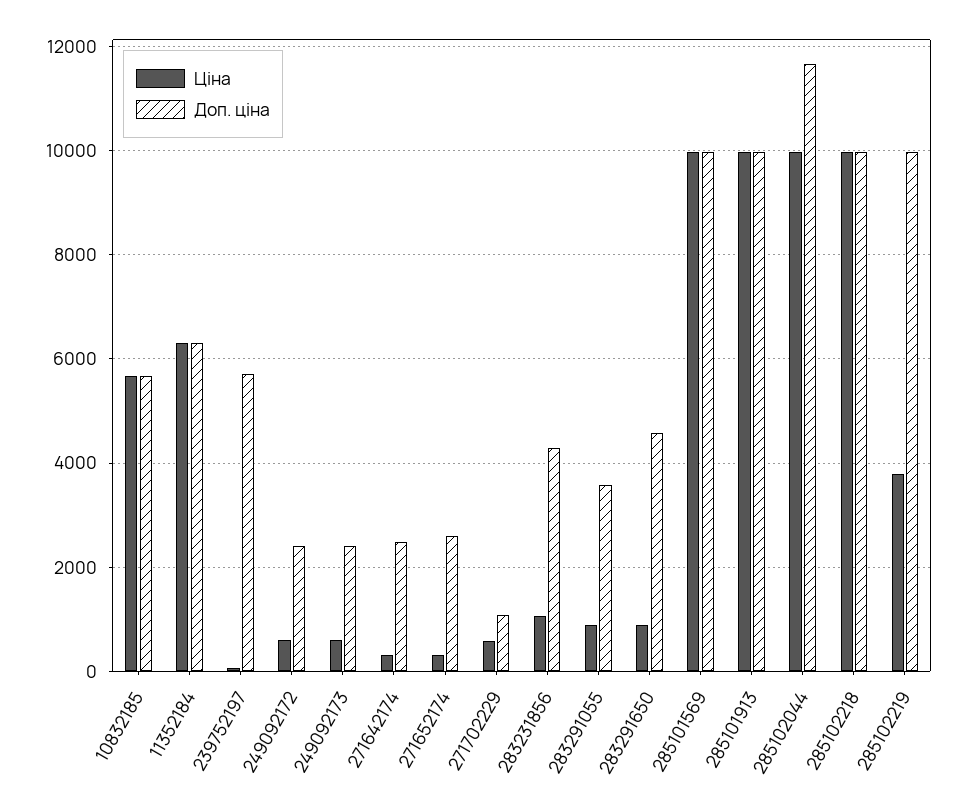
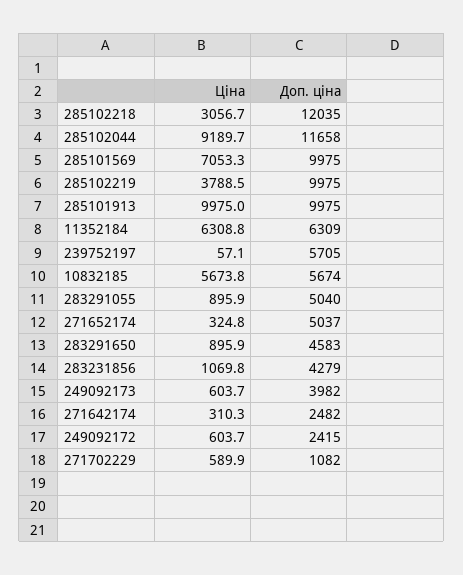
  {
    "Ціна": {
      "10832185": 5673.8,
      "11352184": 6308.8,
      "239752197": 57.1,
      "249092172": 603.7,
      "249092173": 603.7,
      "271642174": 310.3,
      "271652174": 324.8,
      "271702229": 589.9,
      "283231856": 1069.8,
      "283291055": 895.9,
      "283291650": 895.9,
-     "285101569": 10000,
+     "285101569": 7053.3,
      "285101913": 9975,
-     "285102044": 10000,
+     "285102044": 9189.7,
-     "285102218": 10000,
+     "285102218": 3056.7,
      "285102219": 3788.5
    },
    "Доп. ціна": {
      "10832185": 5674,
      "11352184": 6309,
      "239752197": 5705,
      "249092172": 2415,
-     "249092173": 2400,
+     "249092173": 3982,
      "271642174": 2482,
-     "271652174": 2600,
+     "271652174": 5037,
      "271702229": 1082,
      "283231856": 4279,
-     "283291055": 3600,
+     "283291055": 5040,
      "283291650": 4583,
      "285101569": 9975,
      "285101913": 9975,
      "285102044": 11658,
-     "285102218": 10000,
+     "285102218": 12035,
      "285102219": 9975
    }
  }

